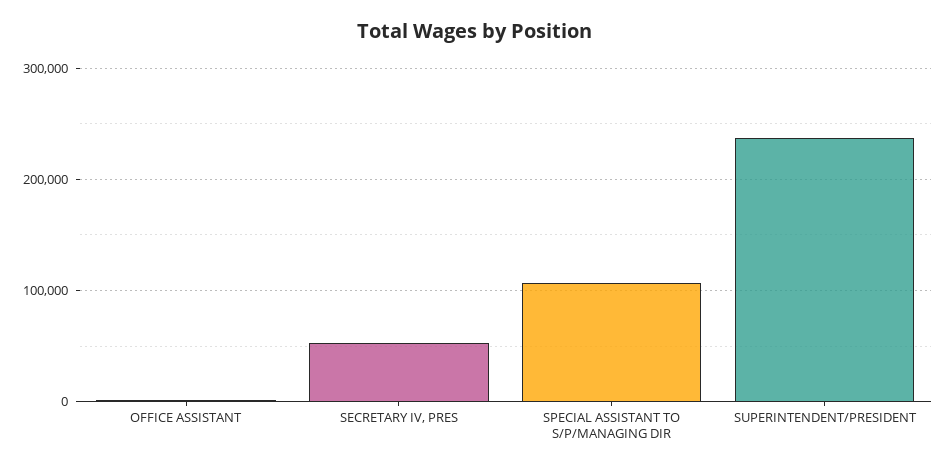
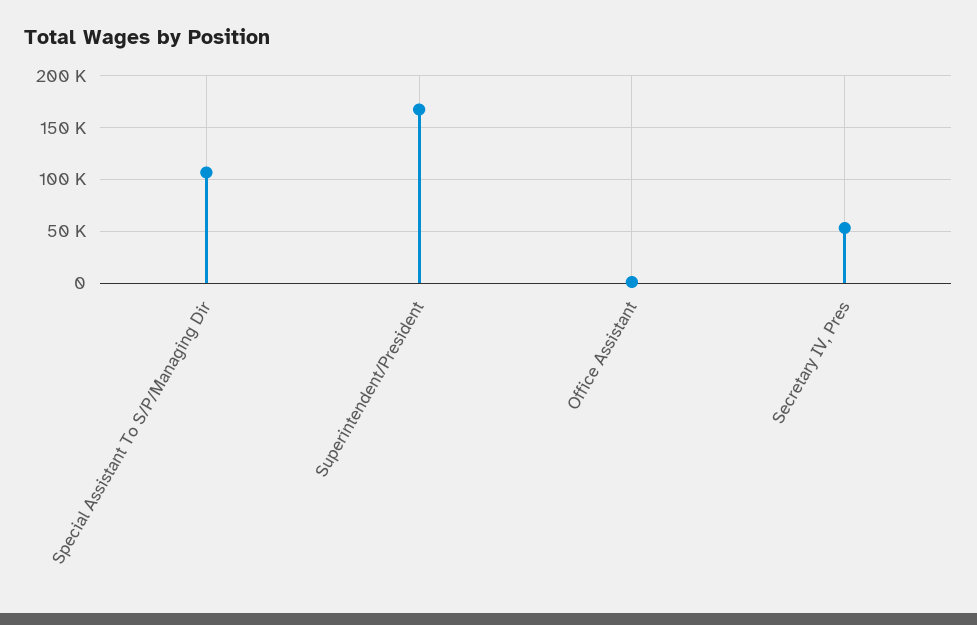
  {
    "OFFICE ASSISTANT": 0,
    "SECRETARY IV, PRES": 50000,
    "SPECIAL ASSISTANT TO S/P/MANAGING DIR": 110000,
-   "SUPERINTENDENT/PRESIDENT": 240000
+   "SUPERINTENDENT/PRESIDENT": 170000
  }

